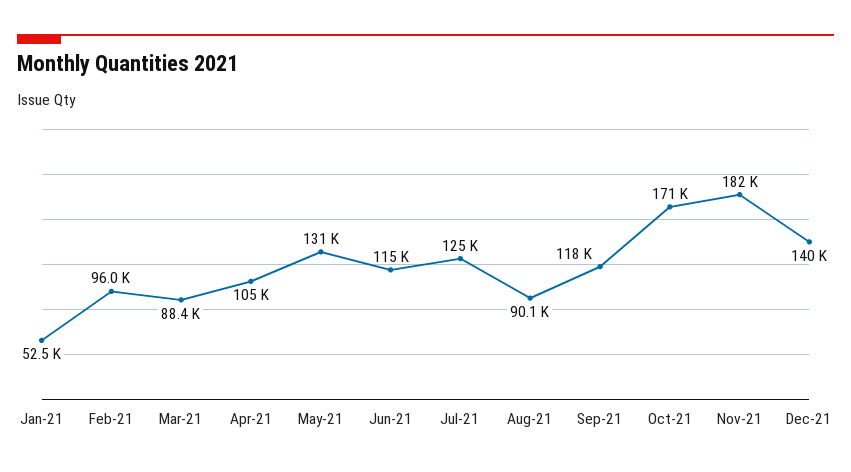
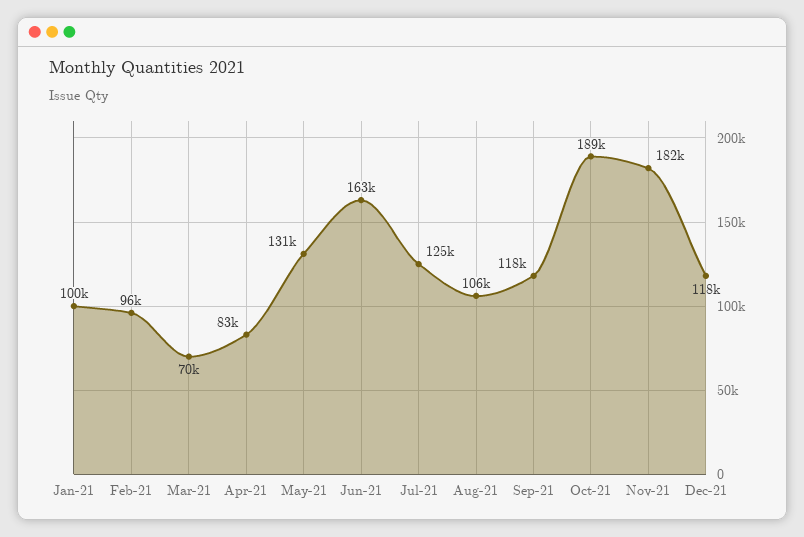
  {
-   "Jan-21": 52500,
+   "Jan-21": 100000,
    "Feb-21": 96000,
-   "Mar-21": 88400,
+   "Mar-21": 70000,
-   "Apr-21": 105000,
+   "Apr-21": 83000,
    "May-21": 131000,
-   "Jun-21": 115000,
+   "Jun-21": 163000,
    "Jul-21": 125000,
-   "Aug-21": 90100,
+   "Aug-21": 106000,
    "Sep-21": 118000,
-   "Oct-21": 171000,
+   "Oct-21": 189000,
    "Nov-21": 182000,
-   "Dec-21": 140000
+   "Dec-21": 118000
  }

